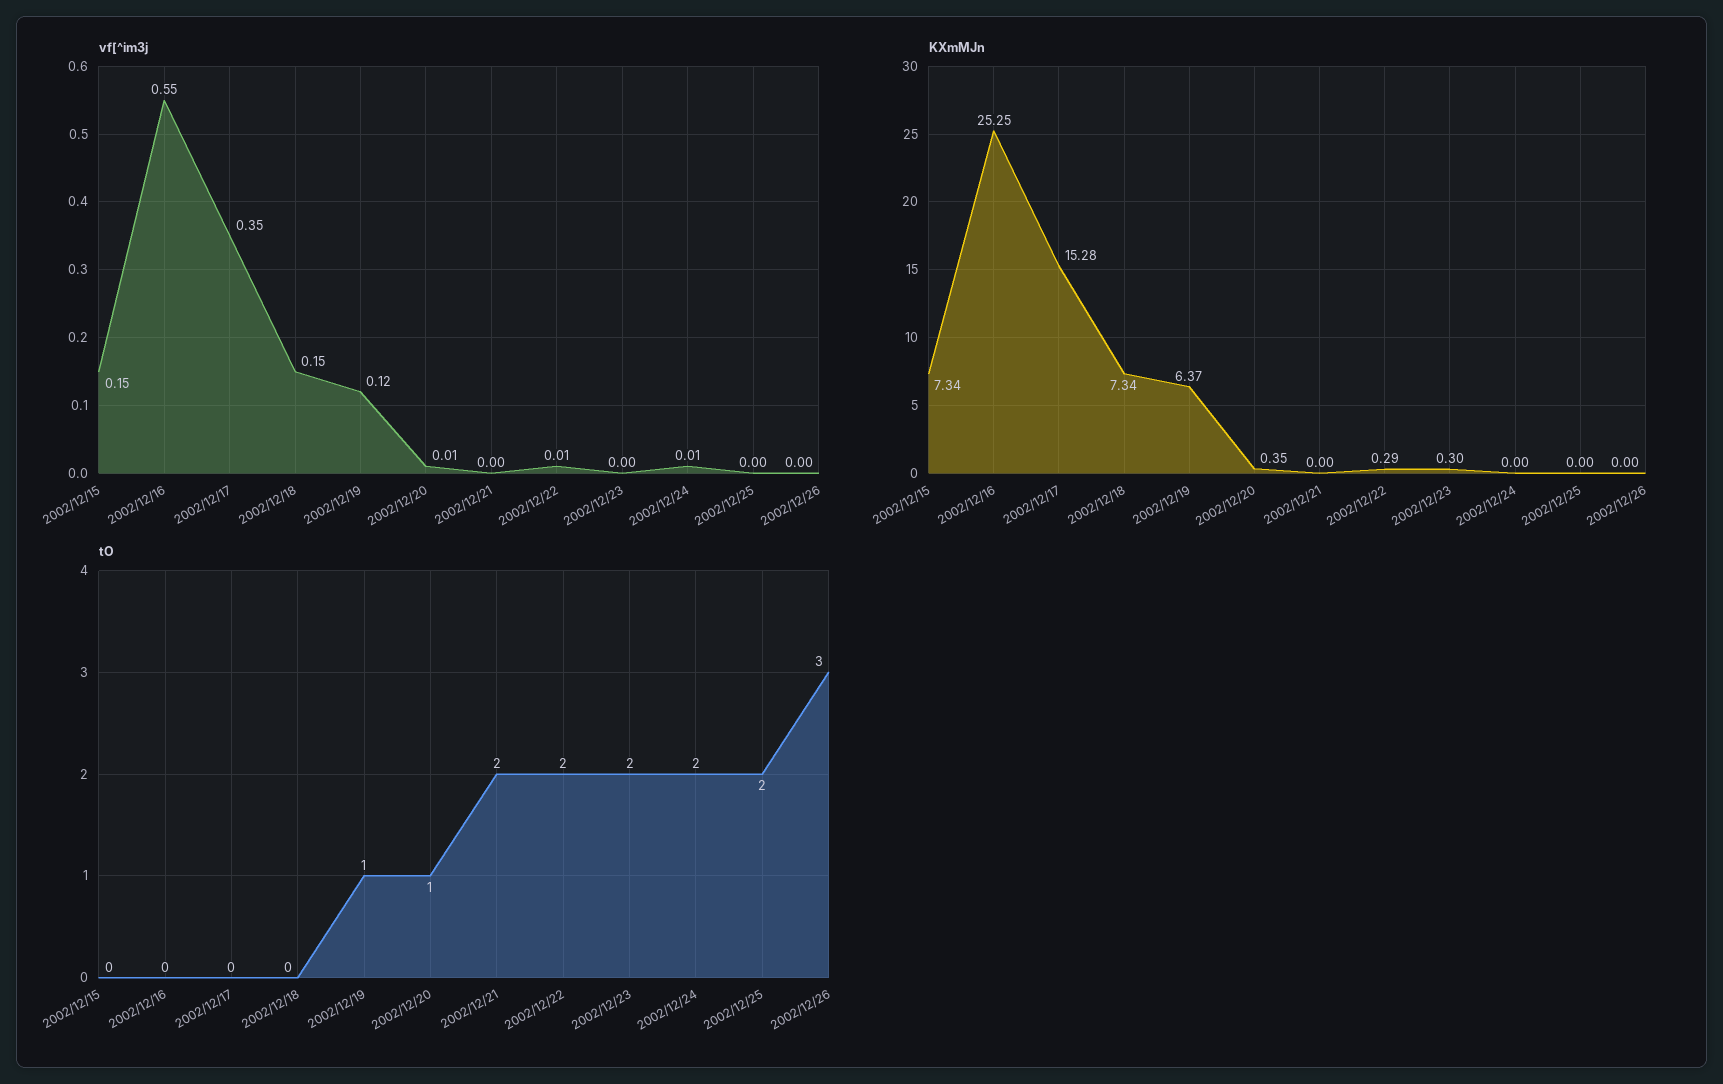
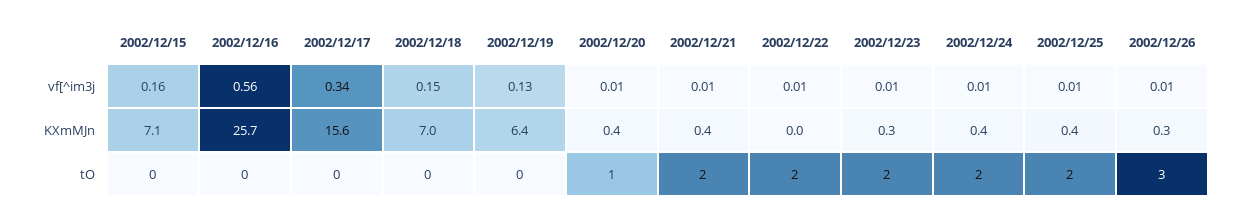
  {
    "vf[^im3j": {
-     "2002/12/15": 0.15,
+     "2002/12/15": 0.16,
-     "2002/12/16": 0.55,
+     "2002/12/16": 0.56,
-     "2002/12/17": 0.35,
+     "2002/12/17": 0.34,
      "2002/12/18": 0.15,
-     "2002/12/19": 0.12,
+     "2002/12/19": 0.13,
      "2002/12/20": 0.01,
-     "2002/12/21": 0,
+     "2002/12/21": 0.01,
      "2002/12/22": 0.01,
-     "2002/12/23": 0,
+     "2002/12/23": 0.01,
      "2002/12/24": 0.01,
-     "2002/12/25": 0,
+     "2002/12/25": 0.01,
-     "2002/12/26": 0
+     "2002/12/26": 0.01
    },
    "KXmMJn": {
-     "2002/12/15": 7.34,
+     "2002/12/15": 7.1,
-     "2002/12/16": 25.25,
+     "2002/12/16": 25.7,
-     "2002/12/17": 15.28,
+     "2002/12/17": 15.6,
-     "2002/12/18": 7.34,
+     "2002/12/18": 7,
      "2002/12/19": 6.37,
      "2002/12/20": 0.35,
-     "2002/12/21": 0,
+     "2002/12/21": 0.4,
-     "2002/12/22": 0.29,
+     "2002/12/22": 0,
      "2002/12/23": 0.3,
-     "2002/12/24": 0,
+     "2002/12/24": 0.4,
-     "2002/12/25": 0,
+     "2002/12/25": 0.4,
-     "2002/12/26": 0
+     "2002/12/26": 0.3
    },
    "tO": {
      "2002/12/15": 0,
      "2002/12/16": 0,
      "2002/12/17": 0,
      "2002/12/18": 0,
-     "2002/12/19": 1,
+     "2002/12/19": 0,
      "2002/12/20": 1,
      "2002/12/21": 2,
      "2002/12/22": 2,
      "2002/12/23": 2,
      "2002/12/24": 2,
      "2002/12/25": 2,
      "2002/12/26": 3
    }
  }

